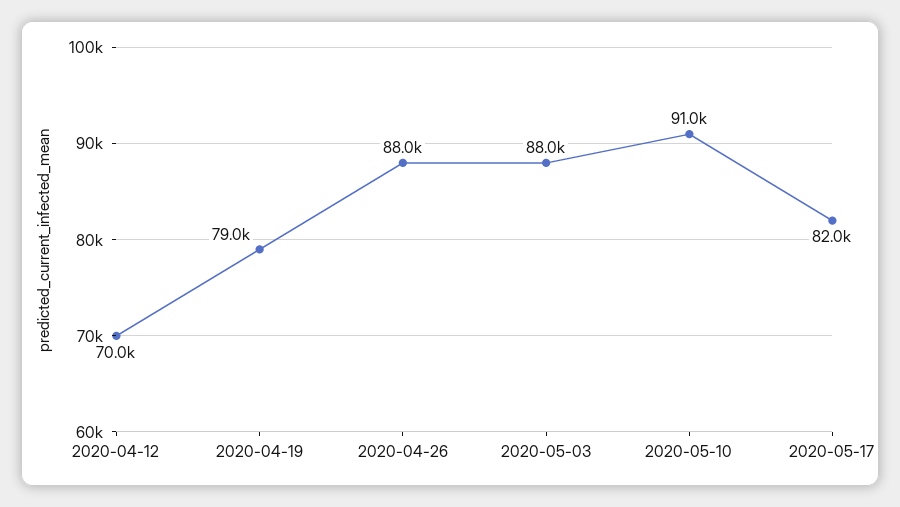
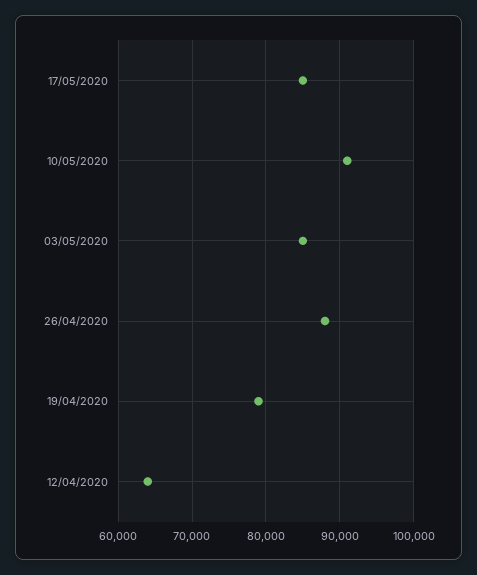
  {
-   "2020-04-12": 70000,
+   "2020-04-12": 64000,
    "2020-04-19": 79000,
    "2020-04-26": 88000,
-   "2020-05-03": 88000,
+   "2020-05-03": 85000,
    "2020-05-10": 91000,
-   "2020-05-17": 82000
+   "2020-05-17": 85000
  }

